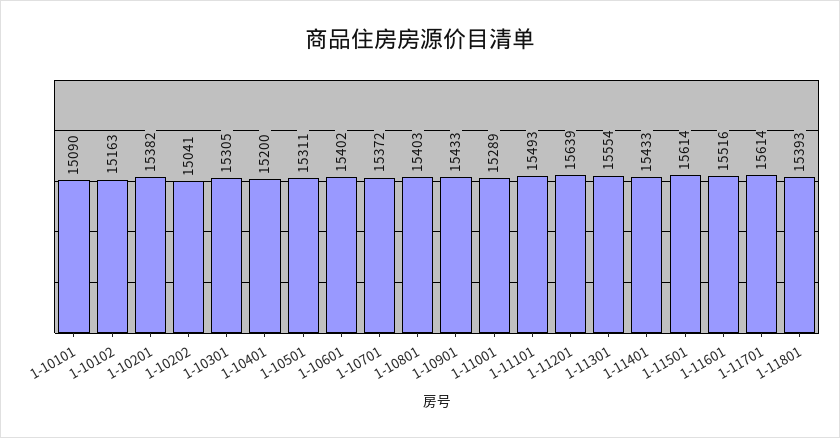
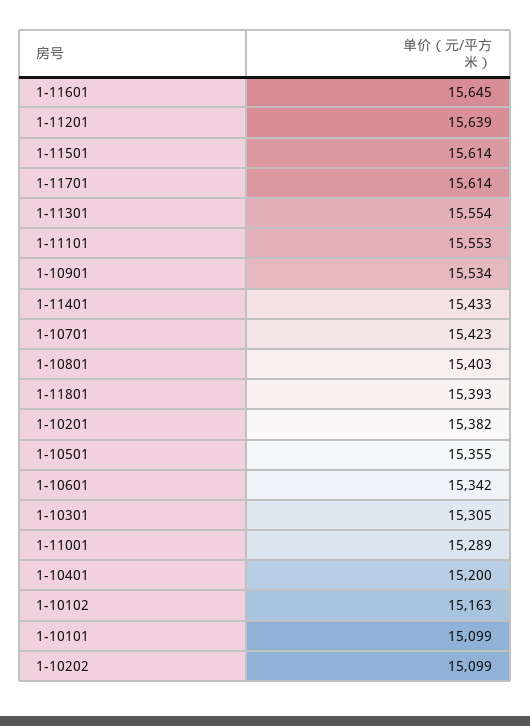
  {
-   "1-10101": 15090,
+   "1-10101": 15099,
    "1-10102": 15163,
    "1-10201": 15382,
-   "1-10202": 15041,
+   "1-10202": 15099,
    "1-10301": 15305,
    "1-10401": 15200,
-   "1-10501": 15311,
+   "1-10501": 15355,
-   "1-10601": 15402,
+   "1-10601": 15342,
-   "1-10701": 15372,
+   "1-10701": 15423,
    "1-10801": 15403,
-   "1-10901": 15433,
+   "1-10901": 15534,
    "1-11001": 15289,
-   "1-11101": 15493,
+   "1-11101": 15553,
    "1-11201": 15639,
    "1-11301": 15554,
    "1-11401": 15433,
    "1-11501": 15614,
-   "1-11601": 15516,
+   "1-11601": 15645,
    "1-11701": 15614,
    "1-11801": 15393
  }

